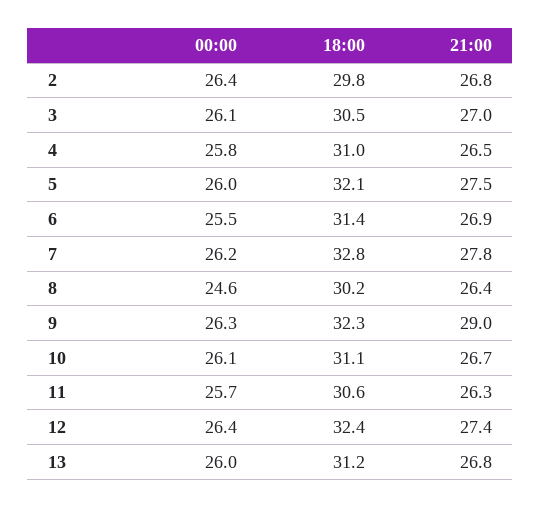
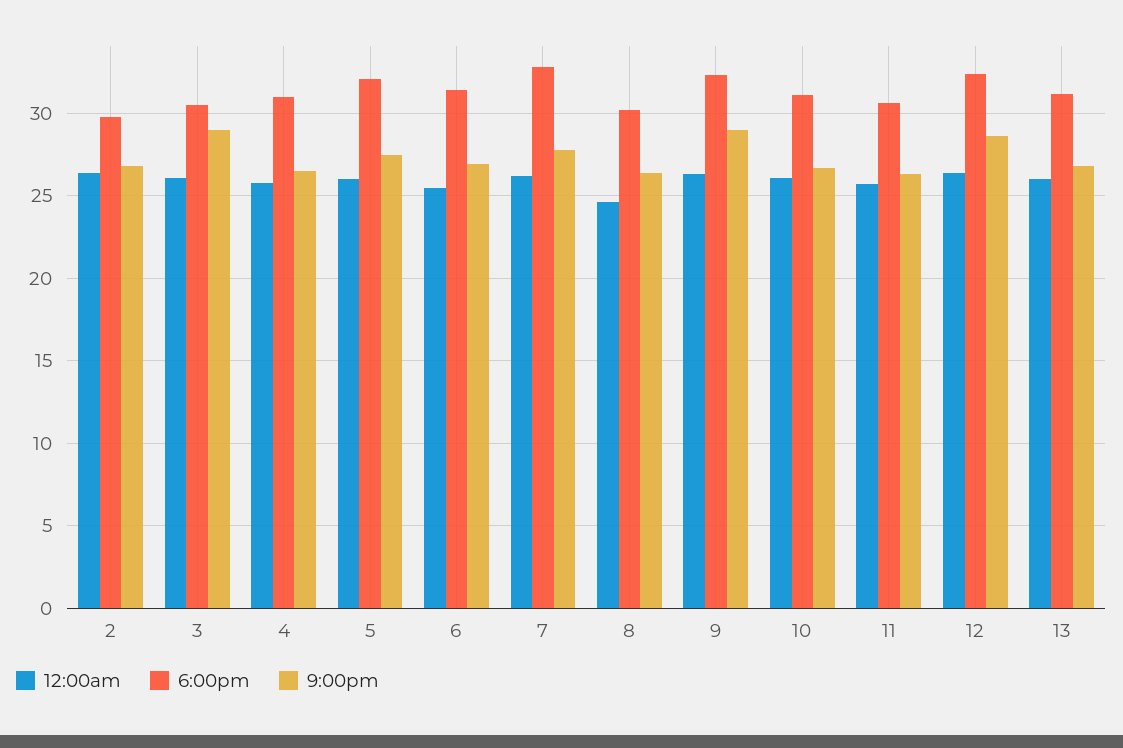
  {
    "00:00": {
      "2": 26.4,
      "3": 26.1,
      "4": 25.8,
      "5": 26,
      "6": 25.5,
      "7": 26.2,
      "8": 24.6,
      "9": 26.3,
      "10": 26.1,
      "11": 25.7,
      "12": 26.4,
      "13": 26
    },
    "18:00": {
      "2": 29.8,
      "3": 30.5,
      "4": 31,
      "5": 32.1,
      "6": 31.4,
      "7": 32.8,
      "8": 30.2,
      "9": 32.3,
      "10": 31.1,
      "11": 30.6,
      "12": 32.4,
      "13": 31.2
    },
    "21:00": {
      "2": 26.8,
-     "3": 27,
+     "3": 29,
      "4": 26.5,
      "5": 27.5,
      "6": 26.9,
      "7": 27.8,
      "8": 26.4,
      "9": 29,
      "10": 26.7,
      "11": 26.3,
-     "12": 27.4,
+     "12": 28.5,
      "13": 26.8
    }
  }

